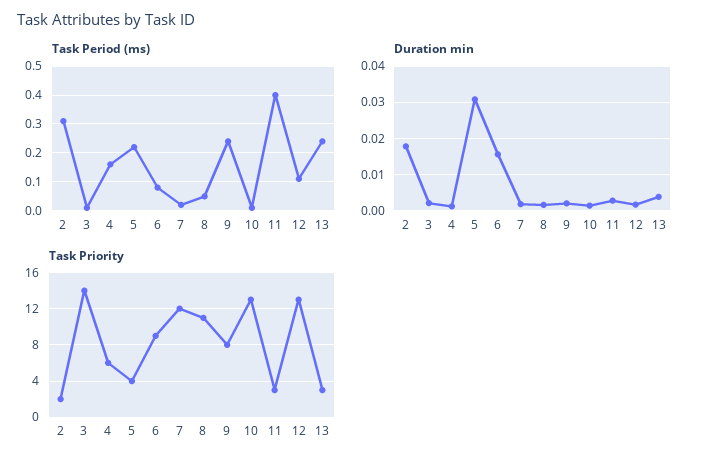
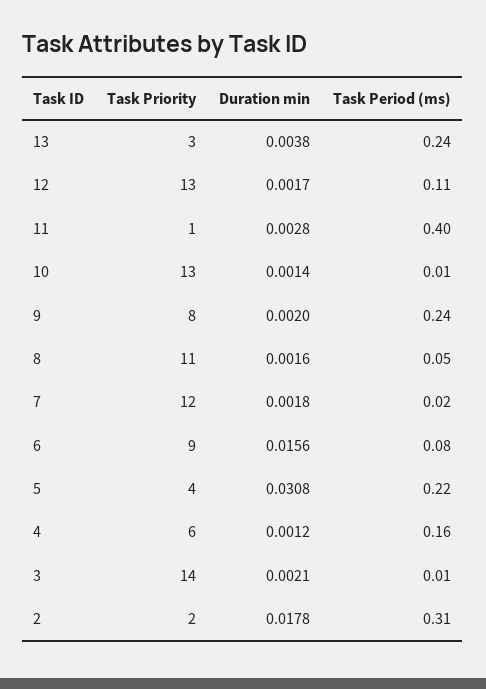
  {
    "Task Period (ms)": {
      "2": 0.31,
      "3": 0.01,
      "4": 0.16,
      "5": 0.22,
      "6": 0.08,
      "7": 0.02,
      "8": 0.05,
      "9": 0.24,
      "10": 0.01,
      "11": 0.4,
      "12": 0.11,
      "13": 0.24
    },
    "Duration min": {
      "2": 0.0178,
      "3": 0.0021,
      "4": 0.0012,
      "5": 0.0308,
      "6": 0.0156,
      "7": 0.0018,
      "8": 0.0016,
      "9": 0.002,
      "10": 0.0014,
      "11": 0.0028,
      "12": 0.0017,
      "13": 0.0038
    },
    "Task Priority": {
      "2": 2,
      "3": 14,
      "4": 6,
      "5": 4,
      "6": 9,
      "7": 12,
      "8": 11,
      "9": 8,
      "10": 13,
-     "11": 3,
+     "11": 1,
      "12": 13,
      "13": 3
    }
  }

